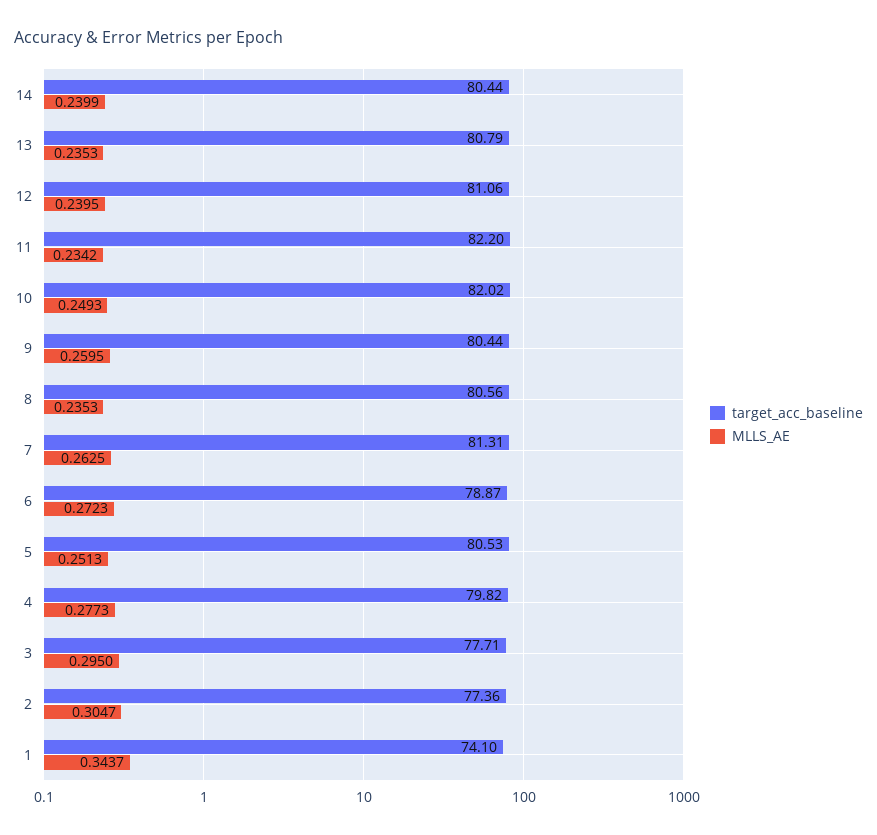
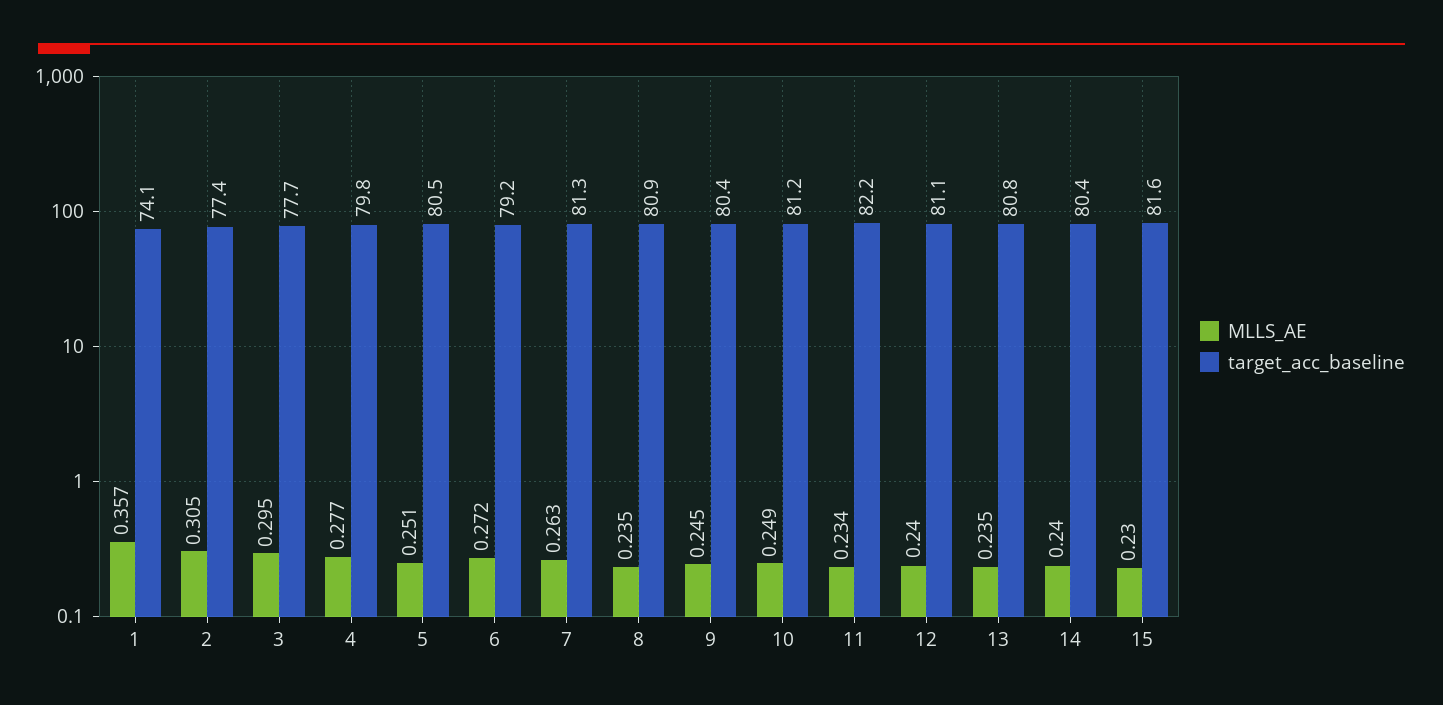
  {
    "target_acc_baseline": {
      "14": 80.44,
      "13": 80.79,
      "12": 81.06,
      "11": 82.2,
-     "10": 82.02,
+     "10": 81.2,
      "9": 80.44,
-     "8": 80.56,
+     "8": 80.9,
      "7": 81.31,
-     "6": 78.87,
+     "6": 79.2,
      "5": 80.53,
      "4": 79.82,
      "3": 77.71,
      "2": 77.36,
-     "1": 74.1
+     "1": 74.1,
+     "15": 81.6
    },
    "MLLS_AE": {
      "14": 0.2399,
      "13": 0.2353,
      "12": 0.2395,
      "11": 0.2342,
      "10": 0.2493,
-     "9": 0.2595,
+     "9": 0.245,
      "8": 0.2353,
      "7": 0.2625,
      "6": 0.2723,
      "5": 0.2513,
      "4": 0.2773,
      "3": 0.295,
      "2": 0.3047,
-     "1": 0.3437
+     "1": 0.357,
+     "15": 0.23
    }
  }

